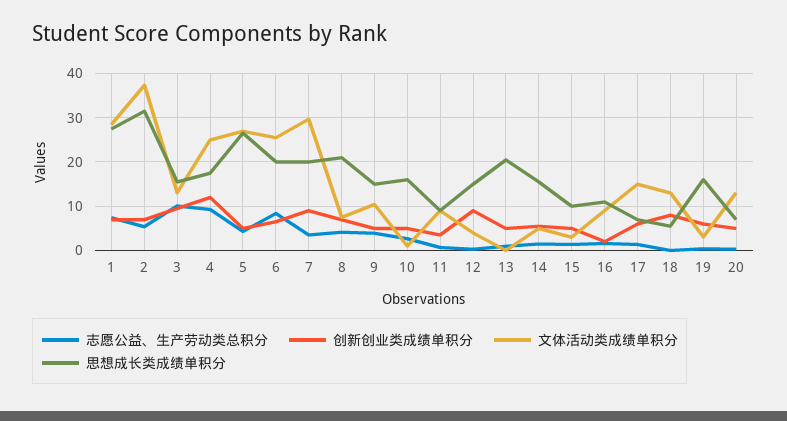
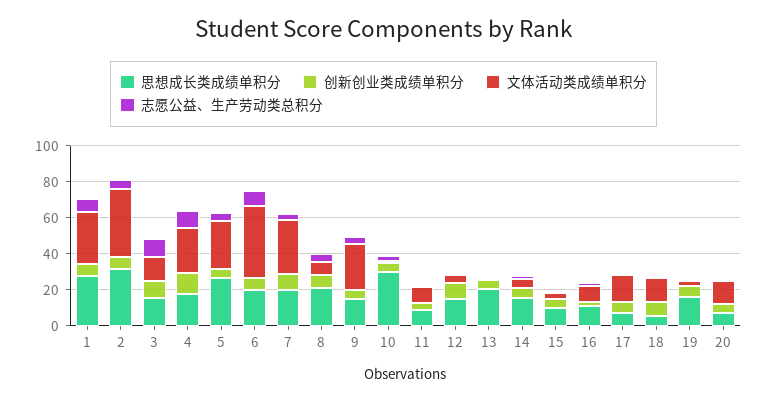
  {
    "志愿公益、生产劳动类总积分": {
      "1": 8,
      "2": 6,
      "3": 10,
      "4": 10,
      "5": 4,
      "6": 8,
      "7": 4,
      "8": 4,
      "9": 4,
      "10": 2,
      "11": 0,
      "12": 0,
      "13": 2,
      "14": 2,
      "15": 2,
      "16": 2,
      "17": 2,
      "18": 0,
      "19": 0,
      "20": 0
    },
    "创新创业类成绩单积分": {
      "1": 8,
      "2": 8,
      "3": 10,
      "4": 12,
      "5": 6,
      "6": 6,
      "7": 10,
      "8": 8,
      "9": 6,
      "10": 6,
      "11": 4,
      "12": 10,
      "13": 6,
      "14": 6,
      "15": 6,
      "16": 2,
      "17": 6,
      "18": 8,
      "19": 6,
      "20": 6
    },
    "文体活动类成绩单积分": {
      "1": 28,
      "2": 38,
      "3": 14,
      "4": 26,
      "5": 28,
-     "6": 26,
+     "6": 40,
      "7": 30,
      "8": 8,
-     "9": 10,
+     "9": 25,
      "10": 2,
      "11": 10,
      "12": 4,
      "13": 0,
      "14": 6,
      "15": 4,
      "16": 10,
      "17": 16,
      "18": 14,
      "19": 4,
      "20": 14
    },
    "思想成长类成绩单积分": {
      "1": 28,
      "2": 32,
      "3": 16,
      "4": 18,
      "5": 26,
      "6": 20,
      "7": 20,
      "8": 22,
      "9": 16,
-     "10": 16,
+     "10": 30,
      "11": 10,
      "12": 16,
      "13": 20,
      "14": 16,
      "15": 10,
      "16": 12,
      "17": 8,
      "18": 6,
      "19": 16,
      "20": 8
    }
  }

